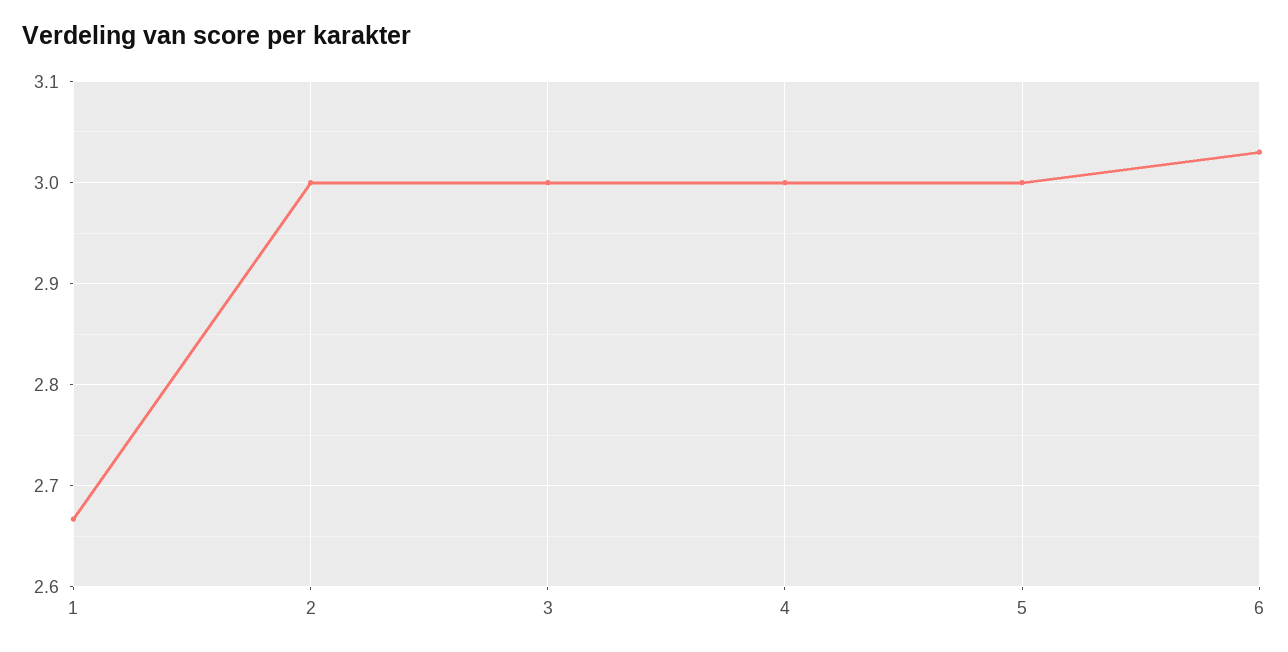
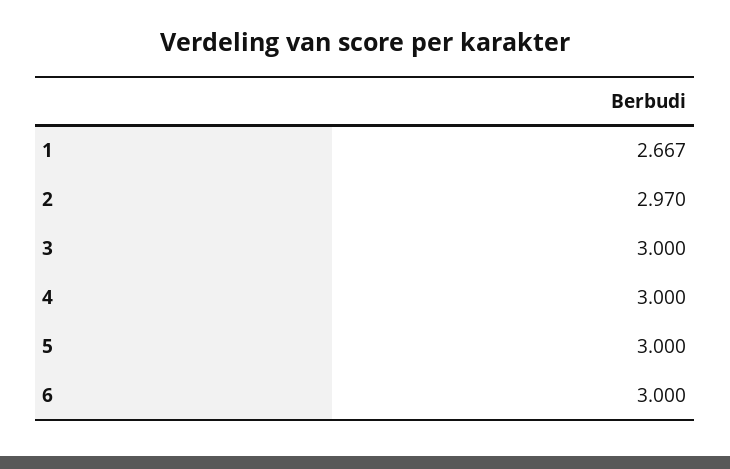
  {
    "1": 2.667,
-   "2": 3,
+   "2": 2.97,
    "3": 3,
    "4": 3,
    "5": 3,
-   "6": 3.03
+   "6": 3
  }

